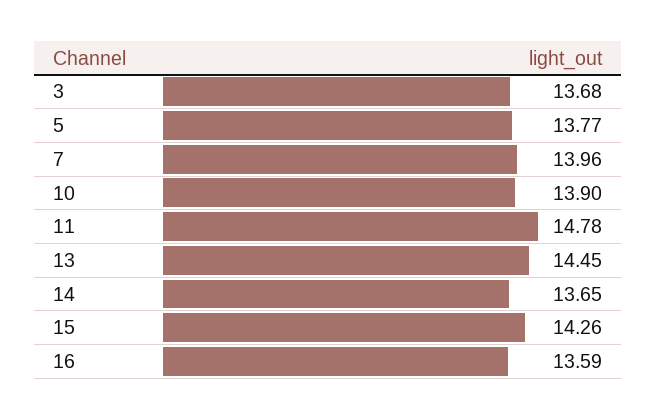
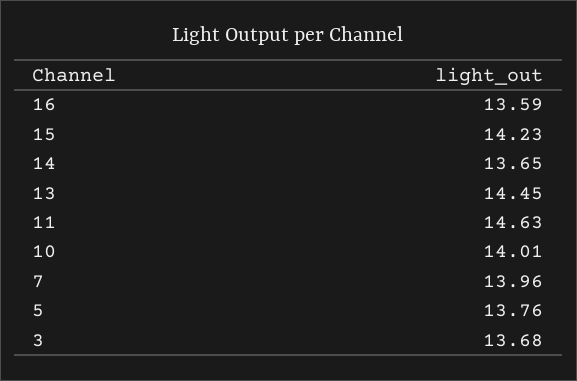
  {
    "3": 13.68,
-   "5": 13.77,
+   "5": 13.76,
    "7": 13.96,
-   "10": 13.9,
+   "10": 14.01,
-   "11": 14.78,
+   "11": 14.63,
    "13": 14.45,
    "14": 13.65,
-   "15": 14.26,
+   "15": 14.23,
    "16": 13.59
  }

